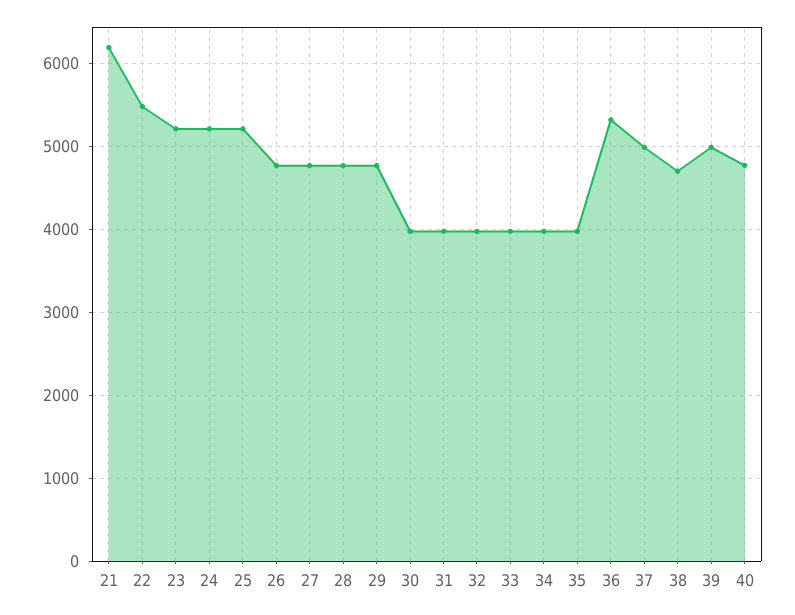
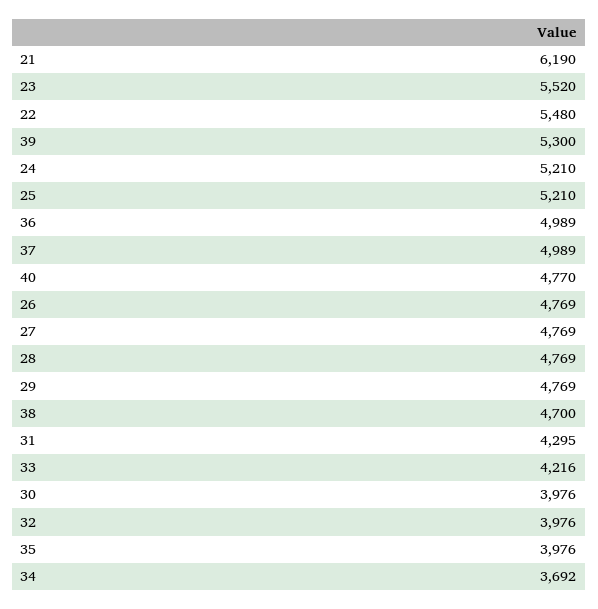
  {
    "21": 6190,
    "22": 5480,
-   "23": 5200,
+   "23": 5520,
    "24": 5210,
    "25": 5210,
    "26": 4769,
    "27": 4769,
    "28": 4769,
    "29": 4769,
    "30": 3976,
-   "31": 4000,
+   "31": 4295,
    "32": 3976,
-   "33": 4000,
+   "33": 4216,
-   "34": 4000,
+   "34": 3692,
    "35": 3976,
-   "36": 5300,
+   "36": 4989,
    "37": 4989,
    "38": 4700,
-   "39": 5000,
+   "39": 5300,
    "40": 4770
  }

